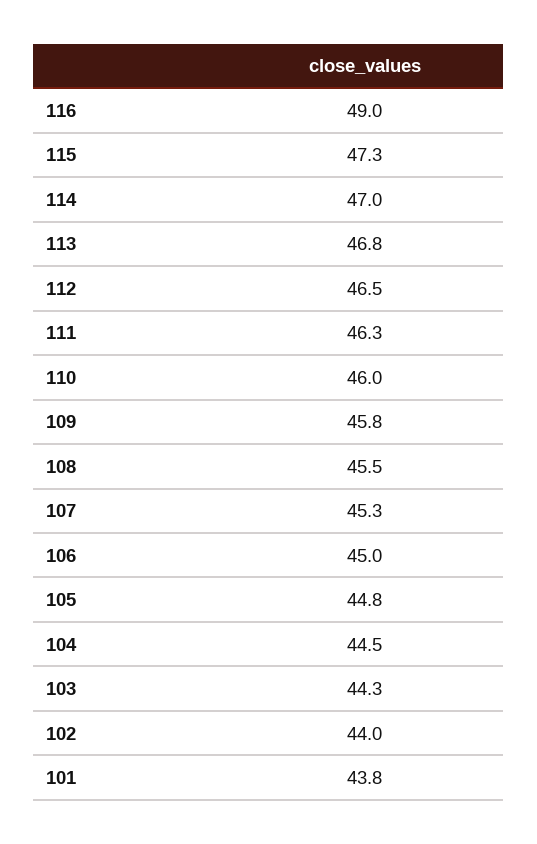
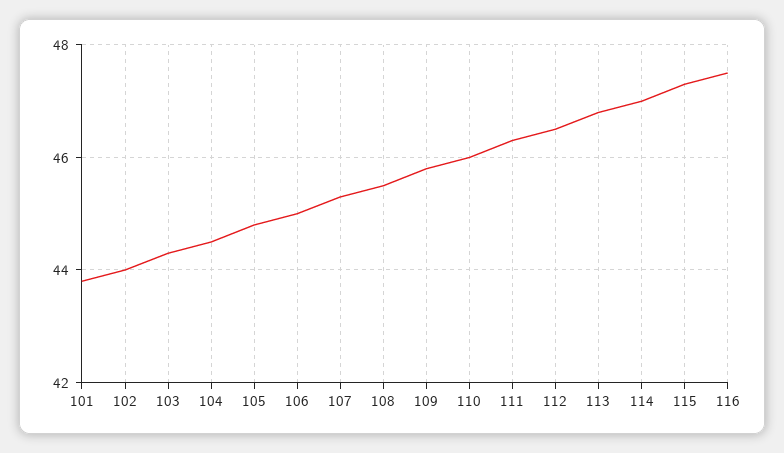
  {
-   "116": 49,
+   "116": 47.5,
    "115": 47.3,
    "114": 47,
    "113": 46.8,
    "112": 46.5,
    "111": 46.3,
    "110": 46,
    "109": 45.8,
    "108": 45.5,
    "107": 45.3,
    "106": 45,
    "105": 44.8,
    "104": 44.5,
    "103": 44.3,
    "102": 44,
    "101": 43.8
  }

